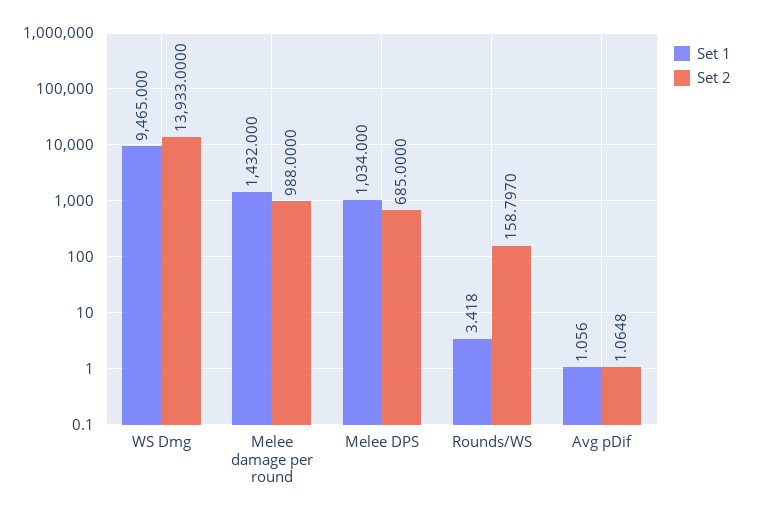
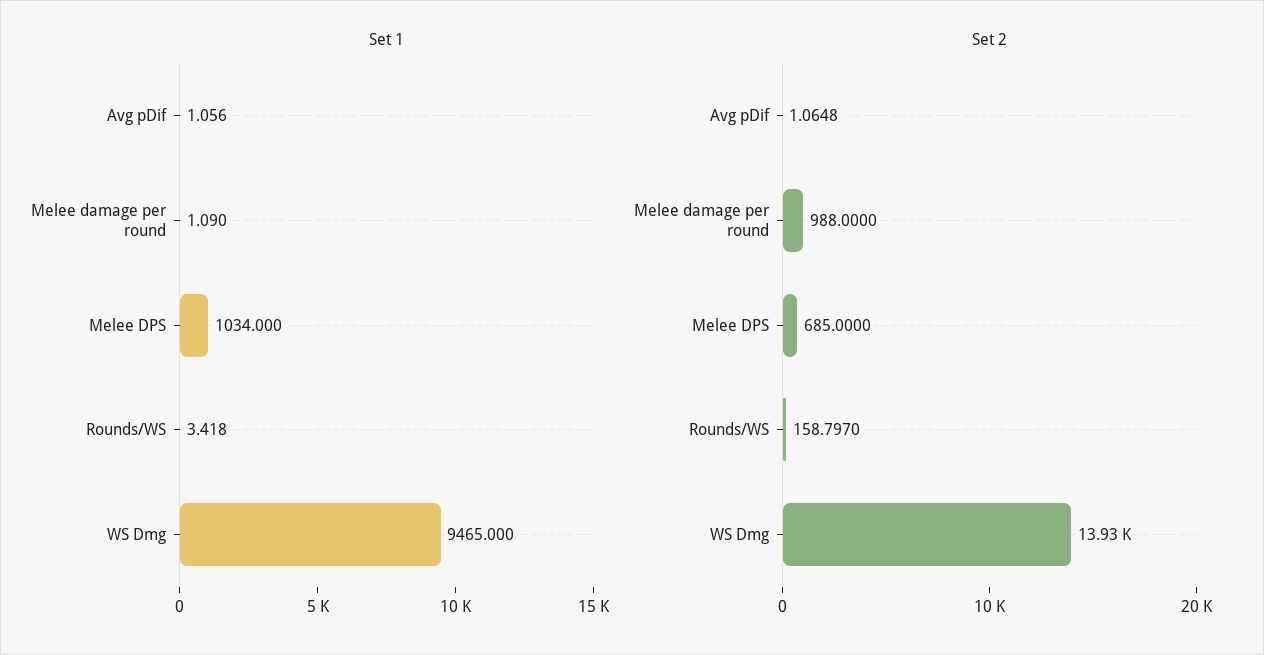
  {
    "Set 1": {
      "WS Dmg": 9465,
-     "Melee damage per round": 1432,
+     "Melee damage per round": 1.09,
      "Melee DPS": 1034,
      "Rounds/WS": 3.418,
      "Avg pDif": 1.056
    },
    "Set 2": {
      "WS Dmg": 13933,
      "Melee damage per round": 988,
      "Melee DPS": 685,
      "Rounds/WS": 158.797,
      "Avg pDif": 1.0648
    }
  }

